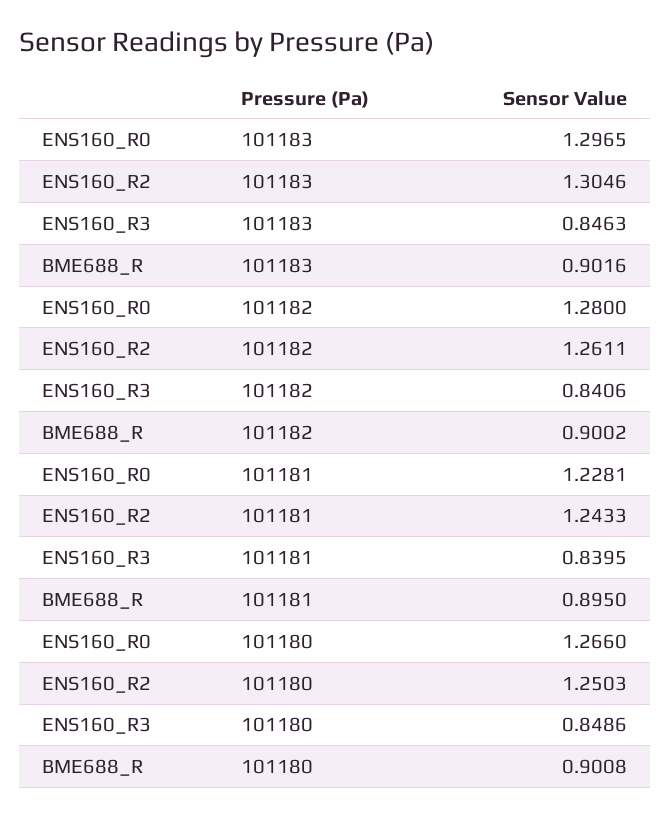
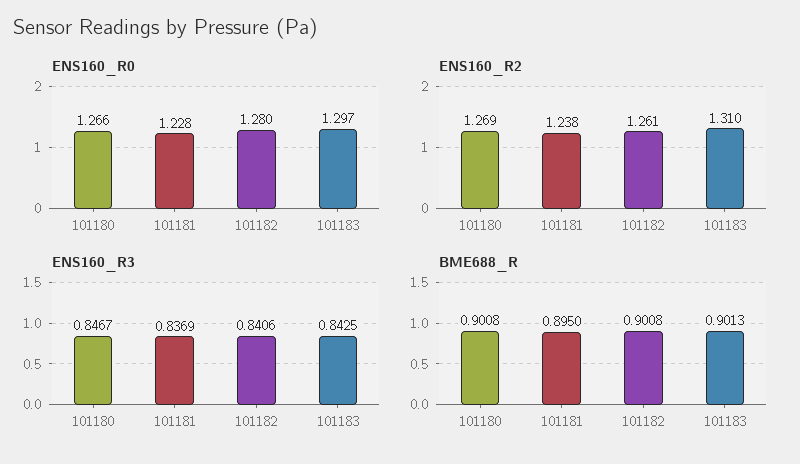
  {
    "ENS160_R0": {
      "101183": 1.2965,
      "101182": 1.28,
      "101181": 1.2281,
      "101180": 1.266
    },
    "ENS160_R2": {
-     "101183": 1.3046,
+     "101183": 1.31,
      "101182": 1.2611,
-     "101181": 1.2433,
+     "101181": 1.238,
-     "101180": 1.2503
+     "101180": 1.269
    },
    "ENS160_R3": {
-     "101183": 0.8463,
+     "101183": 0.8425,
      "101182": 0.8406,
-     "101181": 0.8395,
+     "101181": 0.8369,
-     "101180": 0.8486
+     "101180": 0.8467
    },
    "BME688_R": {
-     "101183": 0.9016,
+     "101183": 0.9013,
-     "101182": 0.9002,
+     "101182": 0.9008,
      "101181": 0.895,
      "101180": 0.9008
    }
  }

